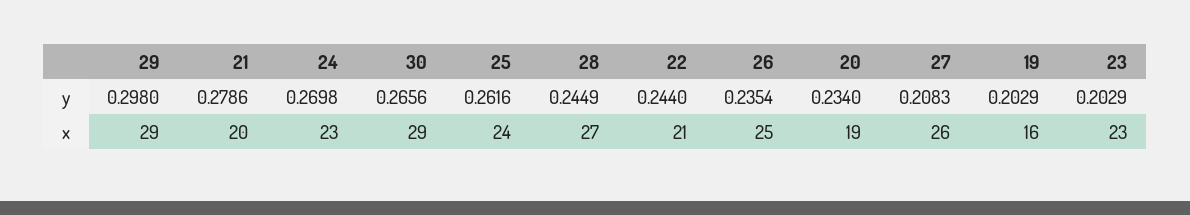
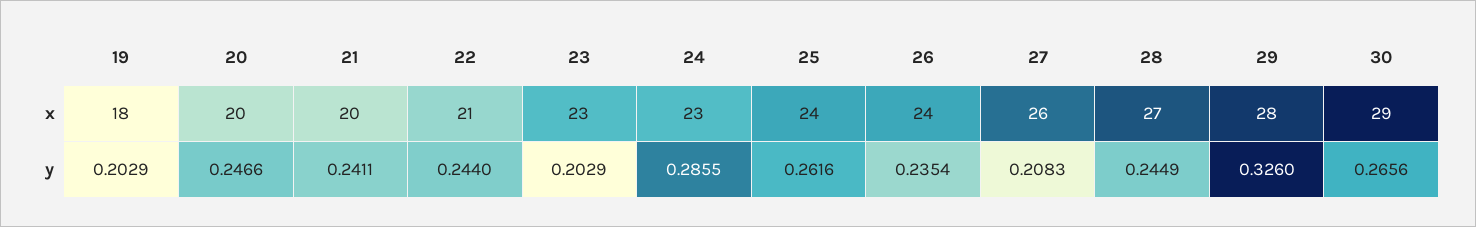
  {
    "29": {
-     "y": 0.298,
+     "y": 0.326,
-     "x": 29
+     "x": 28
    },
    "21": {
-     "y": 0.2786,
+     "y": 0.2411,
      "x": 20
    },
    "24": {
-     "y": 0.2698,
+     "y": 0.2855,
      "x": 23
    },
    "30": {
      "y": 0.2656,
      "x": 29
    },
    "25": {
      "y": 0.2616,
      "x": 24
    },
    "28": {
      "y": 0.2449,
      "x": 27
    },
    "22": {
      "y": 0.244,
      "x": 21
    },
    "26": {
      "y": 0.2354,
-     "x": 25
+     "x": 24
    },
    "20": {
-     "y": 0.234,
+     "y": 0.2466,
-     "x": 19
+     "x": 20
    },
    "27": {
      "y": 0.2083,
      "x": 26
    },
    "19": {
      "y": 0.2029,
-     "x": 16
+     "x": 18
    },
    "23": {
      "y": 0.2029,
      "x": 23
    }
  }

